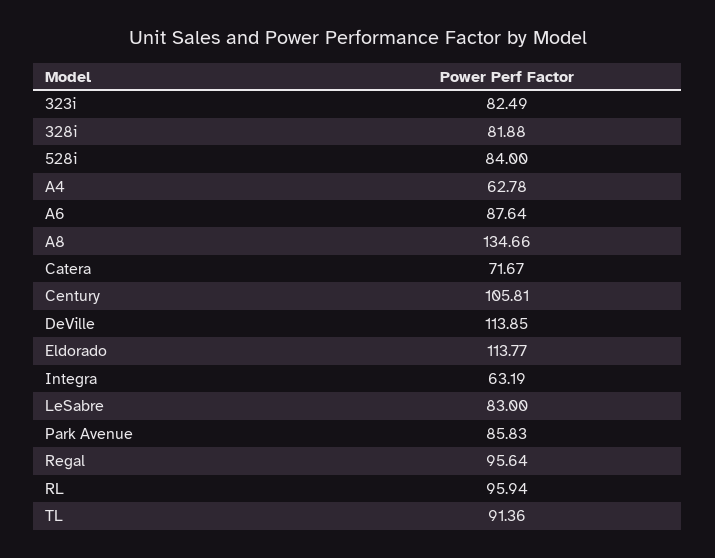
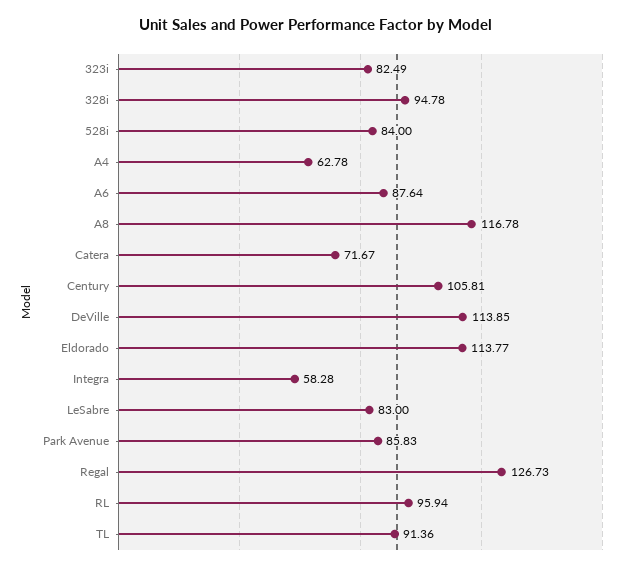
  {
    "323i": 82.49,
-   "328i": 81.88,
+   "328i": 94.78,
    "528i": 84,
    "A4": 62.78,
    "A6": 87.64,
-   "A8": 134.66,
+   "A8": 116.78,
    "Catera": 71.67,
    "Century": 105.81,
    "DeVille": 113.85,
    "Eldorado": 113.77,
-   "Integra": 63.19,
+   "Integra": 58.28,
    "LeSabre": 83,
    "Park Avenue": 85.83,
-   "Regal": 95.64,
+   "Regal": 126.73,
    "RL": 95.94,
    "TL": 91.36
  }

